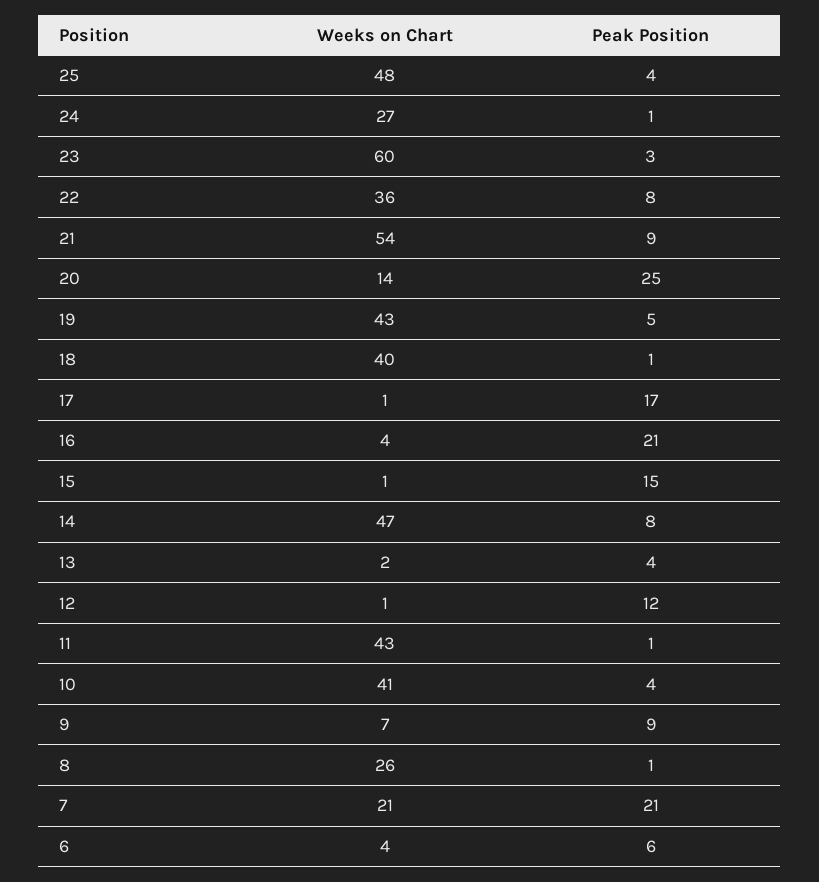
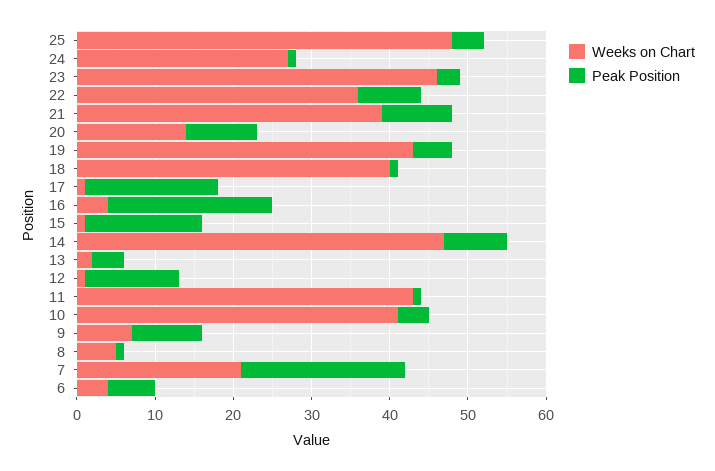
  {
    "Weeks on Chart": {
      "25": 48,
      "24": 27,
-     "23": 60,
+     "23": 45,
      "22": 36,
-     "21": 54,
+     "21": 40,
      "20": 14,
      "19": 43,
      "18": 40,
      "17": 1,
      "16": 4,
      "15": 1,
      "14": 47,
      "13": 2,
      "12": 1,
      "11": 43,
      "10": 41,
      "9": 7,
-     "8": 26,
+     "8": 5,
      "7": 21,
      "6": 4
    },
    "Peak Position": {
      "25": 4,
      "24": 1,
      "23": 3,
      "22": 8,
      "21": 9,
-     "20": 25,
+     "20": 10,
      "19": 5,
      "18": 1,
      "17": 17,
      "16": 21,
      "15": 15,
      "14": 8,
      "13": 4,
      "12": 12,
      "11": 1,
      "10": 4,
      "9": 9,
      "8": 1,
      "7": 21,
      "6": 6
    }
  }

